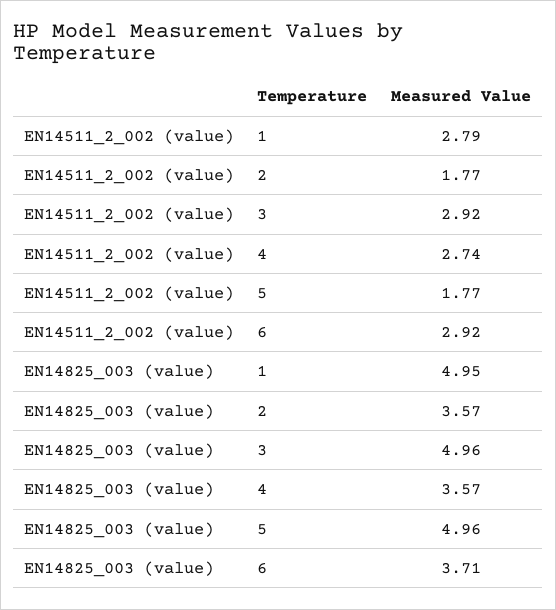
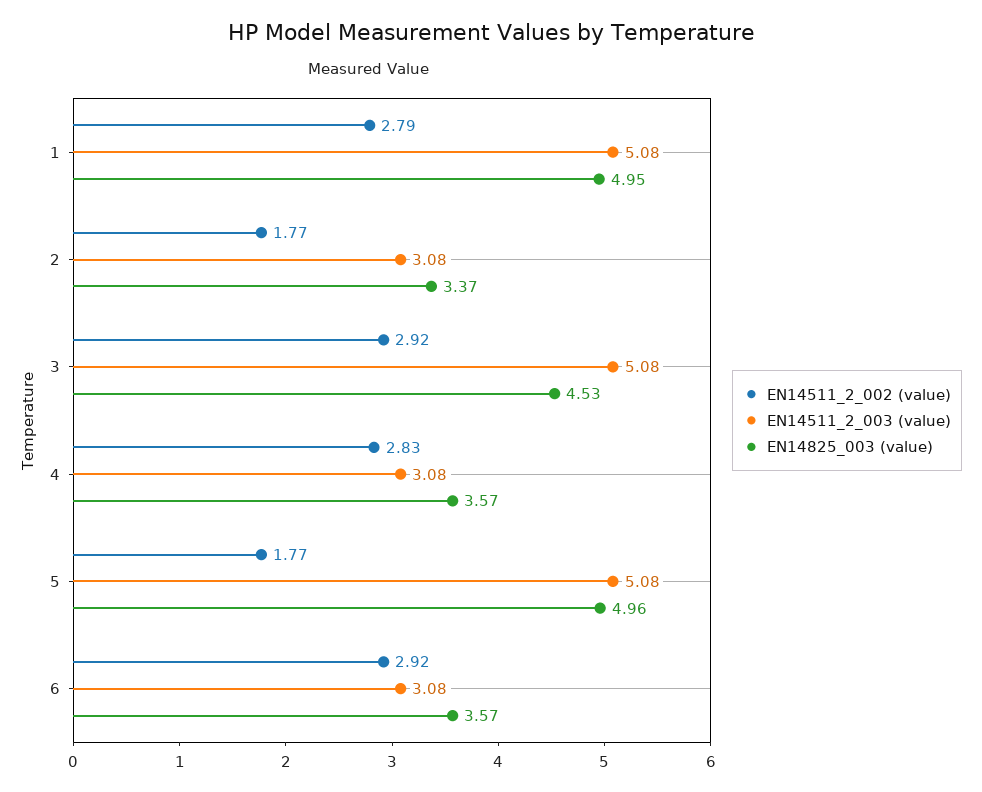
  {
    "EN14511_2_002 (value)": {
      "1": 2.79,
      "2": 1.77,
      "3": 2.92,
-     "4": 2.74,
+     "4": 2.83,
      "5": 1.77,
      "6": 2.92
    },
    "EN14825_003 (value)": {
      "1": 4.95,
-     "2": 3.57,
+     "2": 3.37,
-     "3": 4.96,
+     "3": 4.53,
      "4": 3.57,
      "5": 4.96,
-     "6": 3.71
+     "6": 3.57
-   }
+   },
+   "EN14511_2_003 (value)": {
+     "1": 5.08,
+     "2": 3.08,
+     "3": 5.08,
+     "4": 3.08,
+     "5": 5.08,
+     "6": 3.08
+   }
  }

